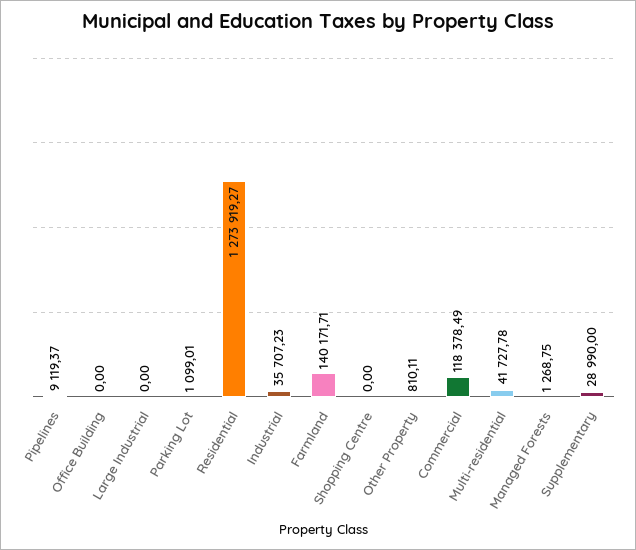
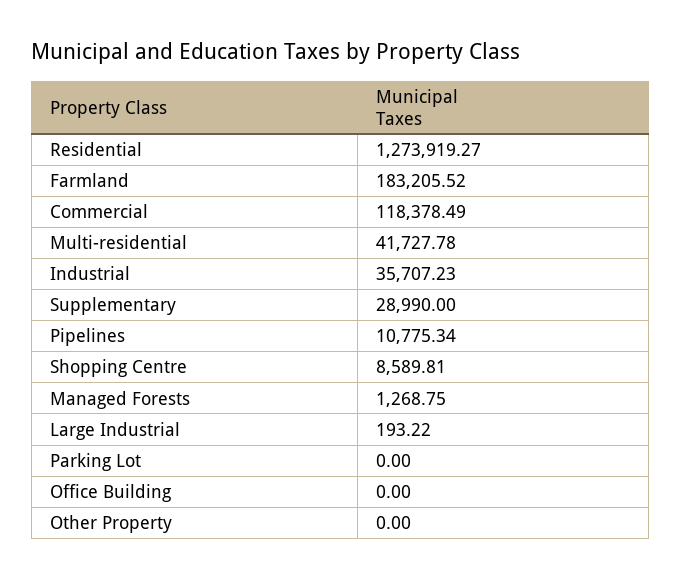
  {
-   "Pipelines": 9119.37,
+   "Pipelines": 10775.34,
    "Office Building": 0,
-   "Large Industrial": 0,
+   "Large Industrial": 193.22,
-   "Parking Lot": 1099.01,
+   "Parking Lot": 0,
    "Residential": 1273919.27,
    "Industrial": 35707.23,
-   "Farmland": 140171.71,
+   "Farmland": 183205.52,
-   "Shopping Centre": 0,
+   "Shopping Centre": 8589.81,
-   "Other Property": 810.11,
+   "Other Property": 0,
    "Commercial": 118378.49,
    "Multi-residential": 41727.78,
    "Managed Forests": 1268.75,
    "Supplementary": 28990
  }

